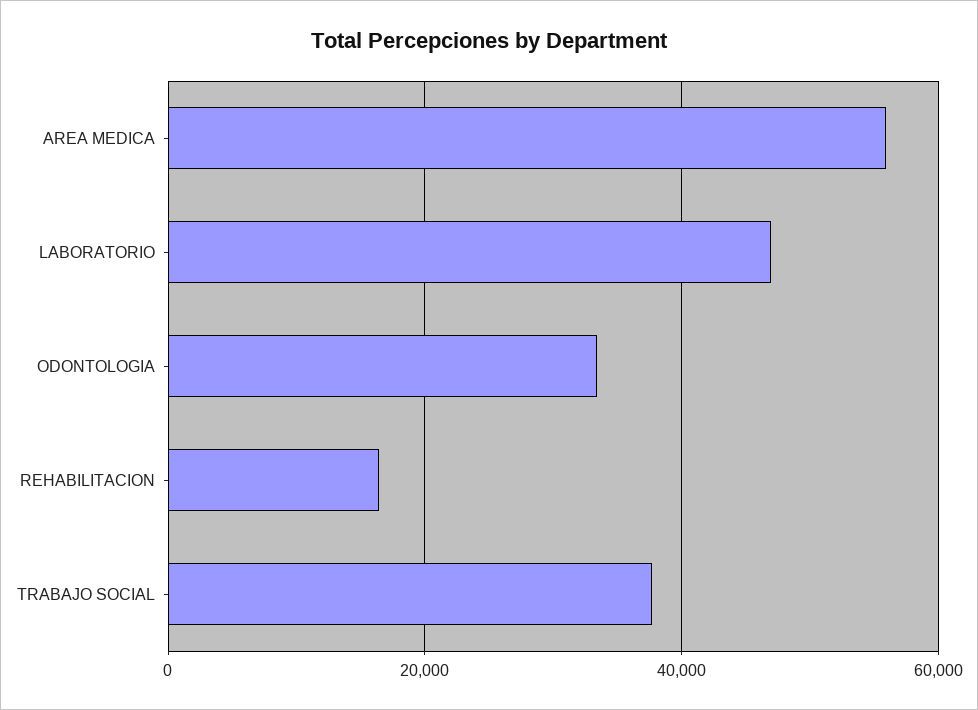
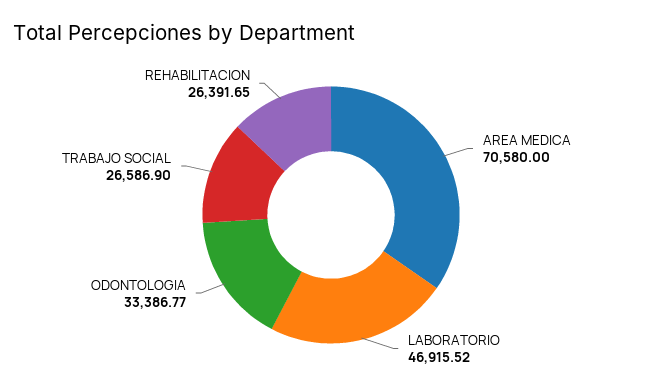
  {
-   "AREA MEDICA": 56000,
+   "AREA MEDICA": 70580,
    "LABORATORIO": 46915.52,
    "ODONTOLOGIA": 33386.77,
-   "REHABILITACION": 16000,
+   "REHABILITACION": 26391.65,
-   "TRABAJO SOCIAL": 38000
+   "TRABAJO SOCIAL": 26586.9
  }

